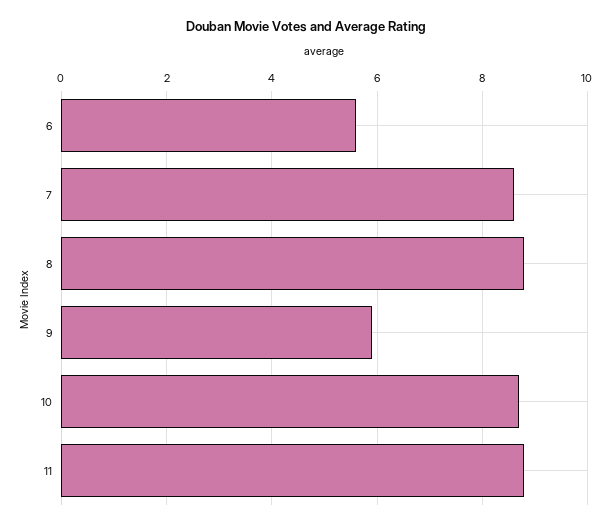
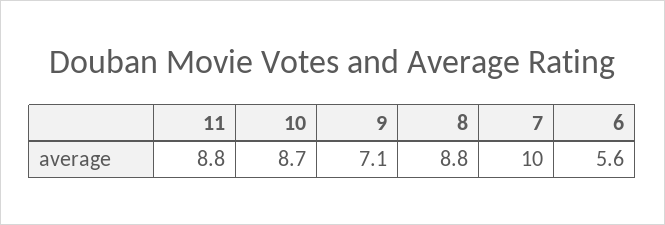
  {
    "6": 5.6,
-   "7": 8.5,
+   "7": 10,
    "8": 8.8,
-   "9": 6,
+   "9": 7.1,
    "10": 8.7,
    "11": 8.8
  }

